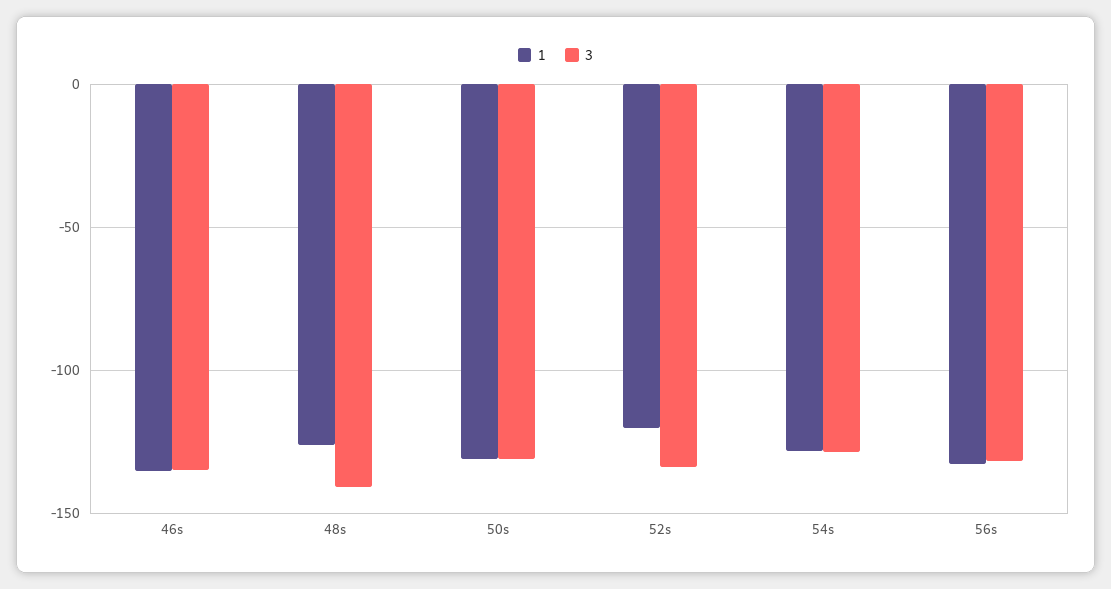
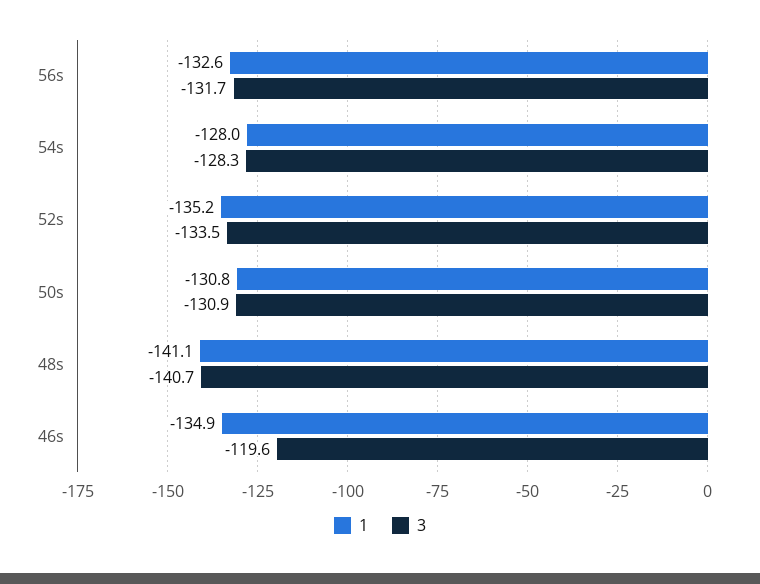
  {
    "1": {
      "46s": -134.9,
-     "48s": -125,
+     "48s": -141.1,
      "50s": -130.8,
-     "52s": -120,
+     "52s": -135.2,
      "54s": -128,
      "56s": -132.6
    },
    "3": {
-     "46s": -135,
+     "46s": -119.6,
      "48s": -140.7,
      "50s": -130.9,
      "52s": -133.5,
      "54s": -128.3,
      "56s": -131.7
    }
  }

